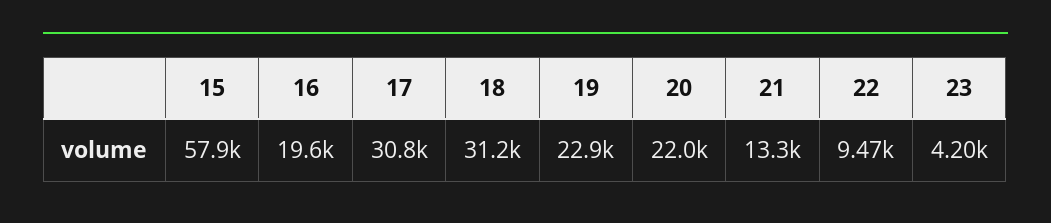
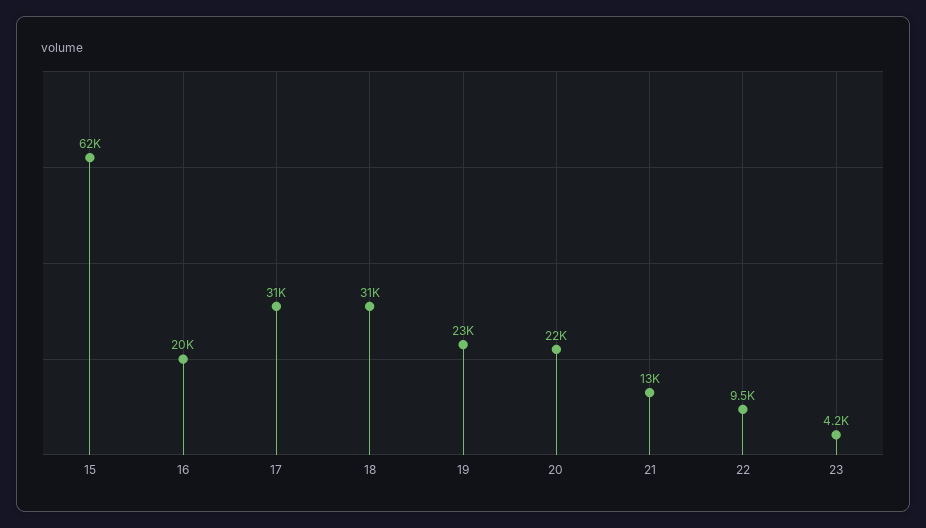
  {
-   "15": 57900,
+   "15": 62000,
    "16": 19600,
    "17": 30800,
    "18": 31200,
    "19": 22900,
    "20": 22000,
    "21": 13300,
    "22": 9470,
    "23": 4200
  }

